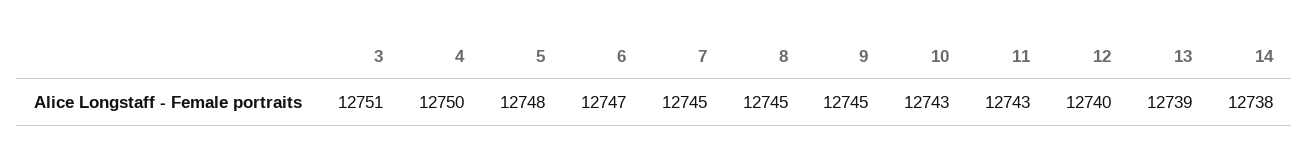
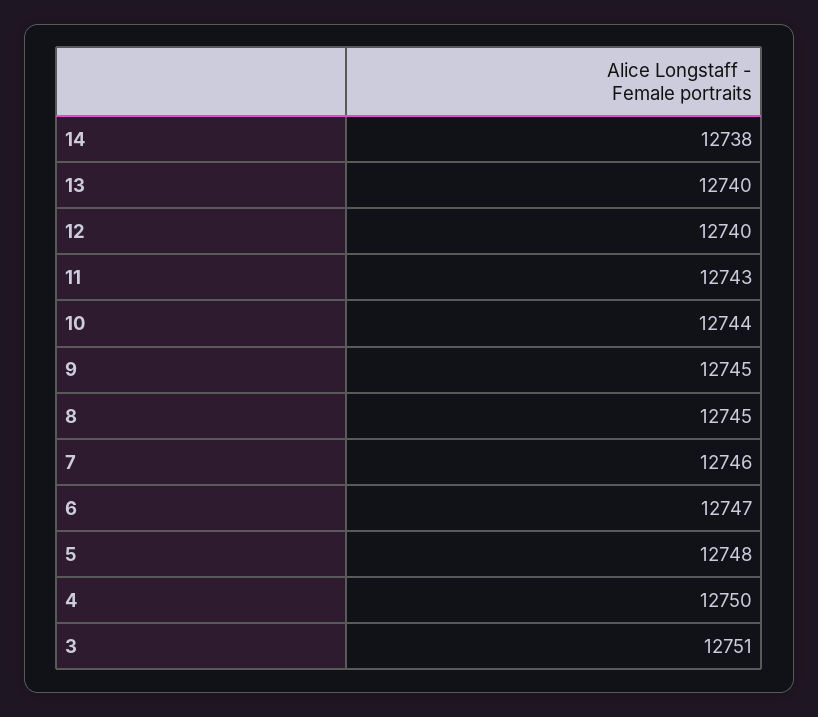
  {
    "3": 12751,
    "4": 12750,
    "5": 12748,
    "6": 12747,
-   "7": 12745,
+   "7": 12746,
    "8": 12745,
    "9": 12745,
-   "10": 12743,
+   "10": 12744,
    "11": 12743,
    "12": 12740,
-   "13": 12739,
+   "13": 12740,
    "14": 12738
  }

